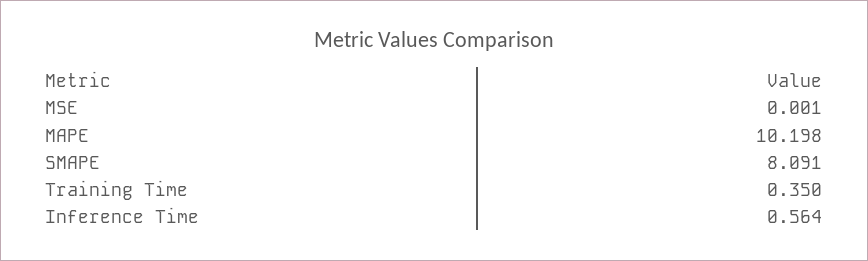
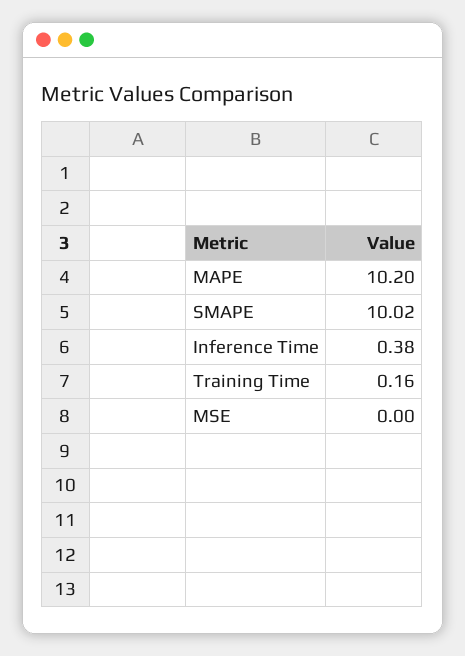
  {
    "MSE": 0.001,
    "MAPE": 10.198,
-   "SMAPE": 8.091,
+   "SMAPE": 10.02,
-   "Training Time": 0.35,
+   "Training Time": 0.16,
-   "Inference Time": 0.564
+   "Inference Time": 0.38
  }

